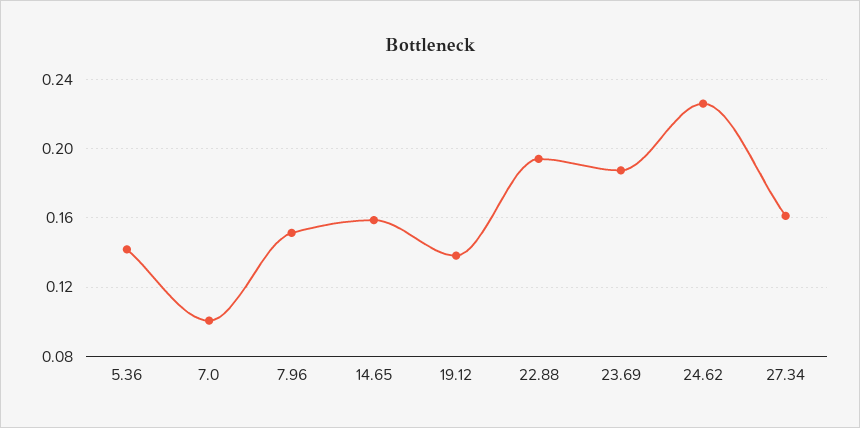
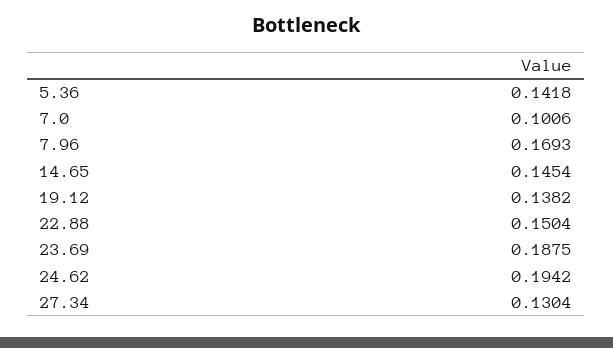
  {
    "5.36": 0.1418,
    "7.0": 0.1006,
-   "7.96": 0.15,
+   "7.96": 0.1693,
-   "14.65": 0.16,
+   "14.65": 0.1454,
    "19.12": 0.1382,
-   "22.88": 0.195,
+   "22.88": 0.1504,
    "23.69": 0.1875,
-   "24.62": 0.225,
+   "24.62": 0.1942,
-   "27.34": 0.16
+   "27.34": 0.1304
  }

